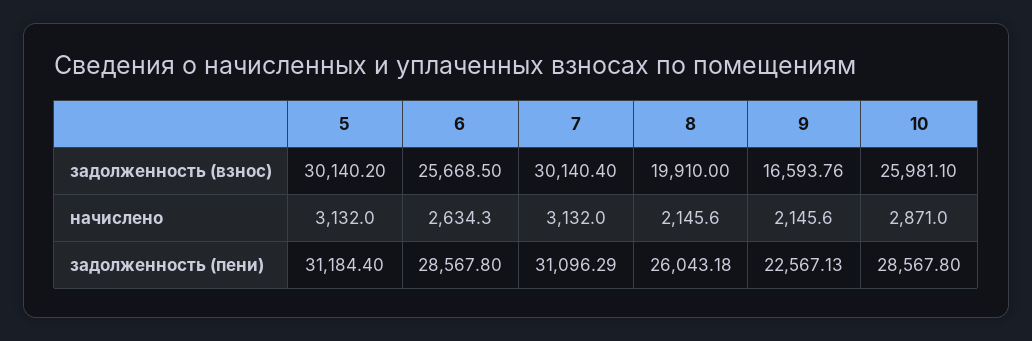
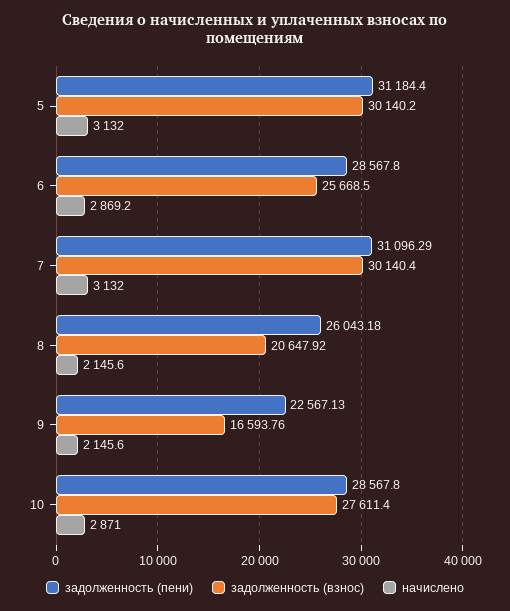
  {
    "задолженность (взнос)": {
      "5": 30140.2,
      "6": 25668.5,
      "7": 30140.4,
-     "8": 19910,
+     "8": 20647.92,
      "9": 16593.76,
-     "10": 25981.1
+     "10": 27611.4
    },
    "начислено": {
      "5": 3132,
-     "6": 2634.3,
+     "6": 2869.2,
      "7": 3132,
      "8": 2145.6,
      "9": 2145.6,
      "10": 2871
    },
    "задолженность (пени)": {
      "5": 31184.4,
      "6": 28567.8,
      "7": 31096.29,
      "8": 26043.18,
      "9": 22567.13,
      "10": 28567.8
    }
  }

